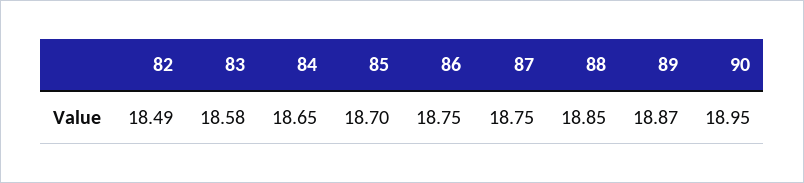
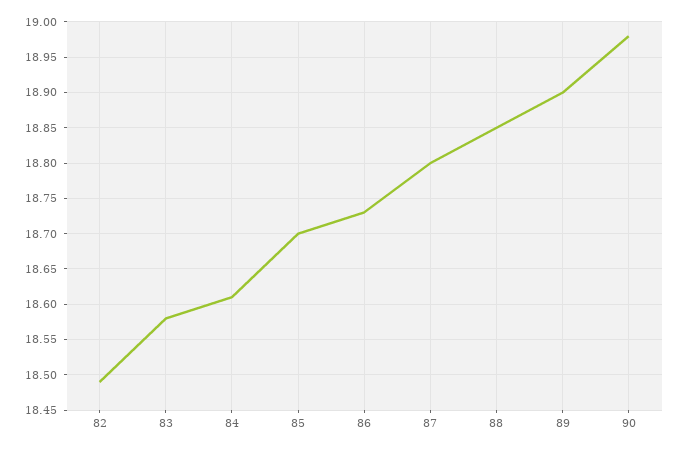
  {
    "82": 18.49,
    "83": 18.58,
-   "84": 18.65,
+   "84": 18.61,
    "85": 18.7,
-   "86": 18.75,
+   "86": 18.73,
-   "87": 18.75,
+   "87": 18.8,
    "88": 18.85,
-   "89": 18.87,
+   "89": 18.9,
-   "90": 18.95
+   "90": 18.98
  }

